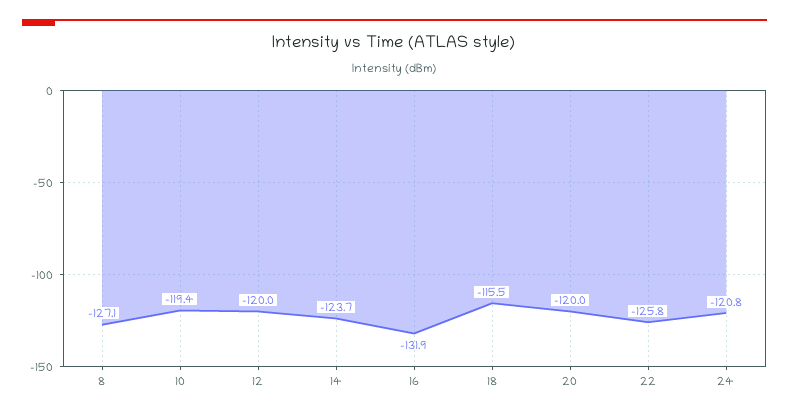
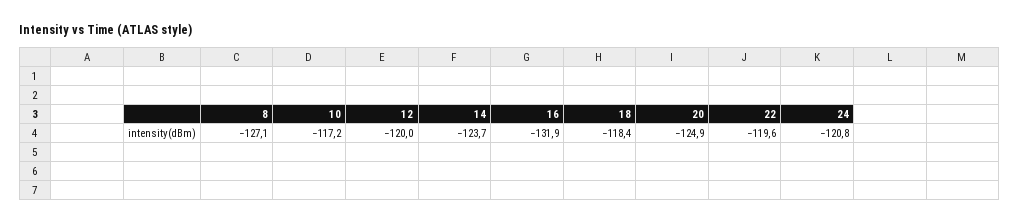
  {
    "8": -127.1,
-   "10": -119.4,
+   "10": -117.2,
    "12": -120,
    "14": -123.7,
    "16": -131.9,
-   "18": -115.5,
+   "18": -118.4,
-   "20": -120,
+   "20": -124.9,
-   "22": -125.8,
+   "22": -119.6,
    "24": -120.8
  }

